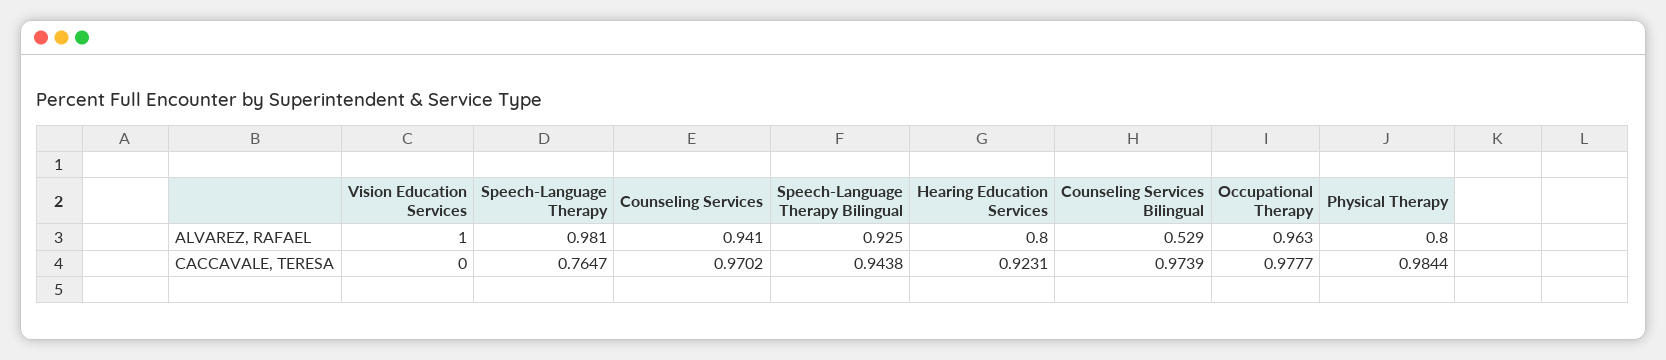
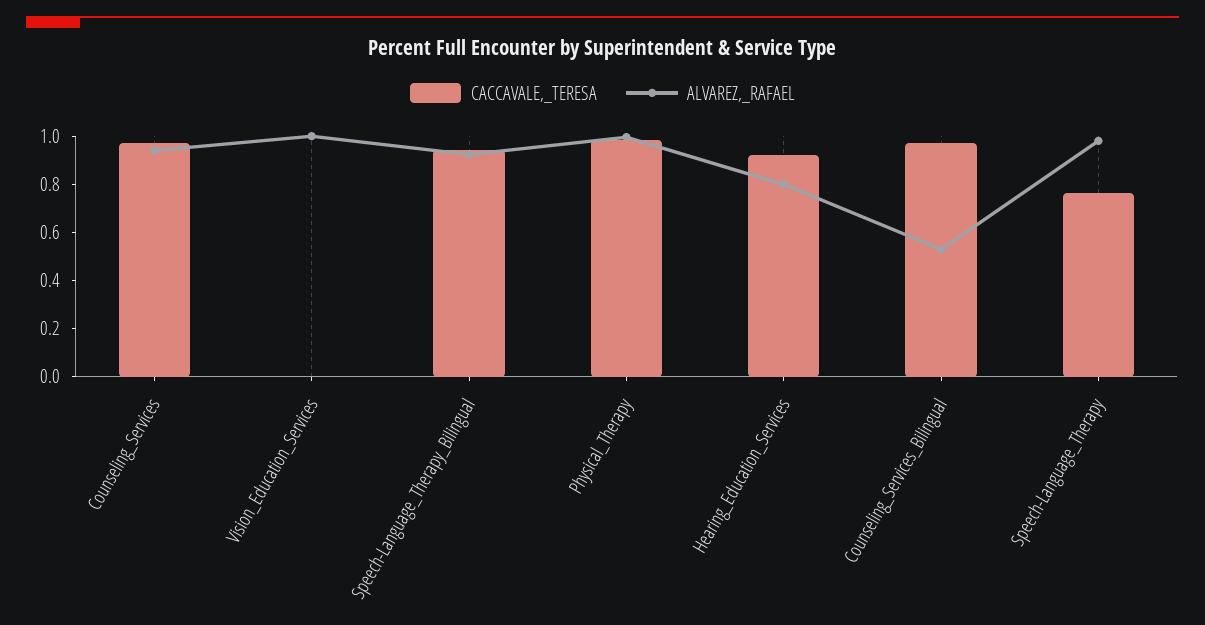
  {
    "ALVAREZ, RAFAEL": {
      "Vision Education Services": 1,
      "Speech-Language Therapy": 0.981,
      "Counseling Services": 0.941,
      "Speech-Language Therapy Bilingual": 0.925,
      "Hearing Education Services": 0.8,
      "Counseling Services Bilingual": 0.529,
-     "Occupational Therapy": 0.963,
-     "Physical Therapy": 0.8
+     "Physical Therapy": 1
    },
    "CACCAVALE, TERESA": {
      "Vision Education Services": 0,
      "Speech-Language Therapy": 0.7647,
      "Counseling Services": 0.9702,
      "Speech-Language Therapy Bilingual": 0.9438,
      "Hearing Education Services": 0.9231,
      "Counseling Services Bilingual": 0.9739,
-     "Occupational Therapy": 0.9777,
      "Physical Therapy": 0.9844
    }
  }

